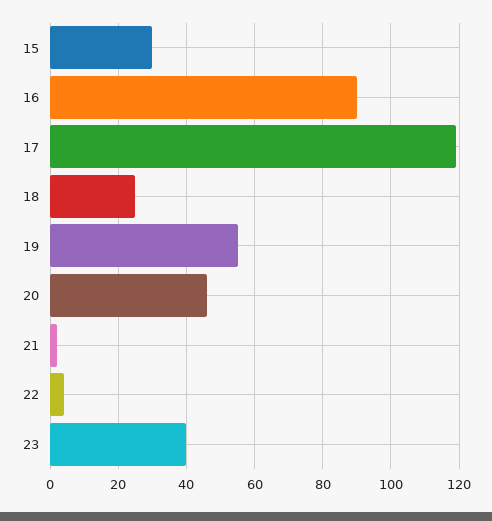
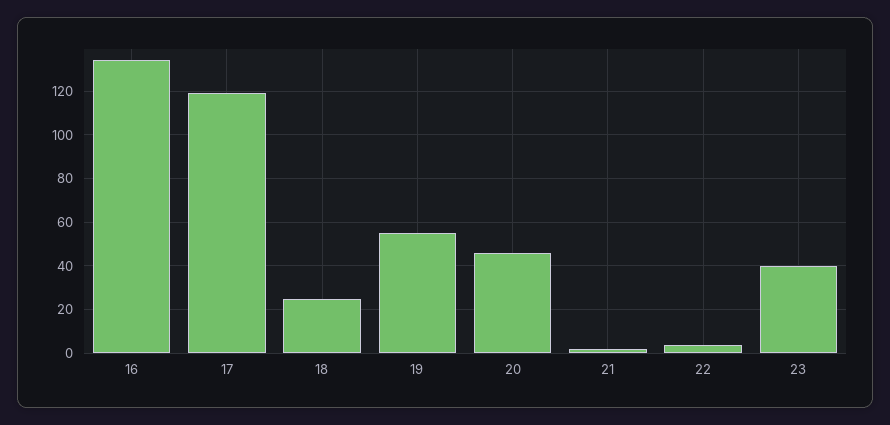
  {
-   "15": 30,
-   "16": 90,
+   "16": 135,
    "17": 120,
    "18": 25,
    "19": 55,
    "20": 45,
    "21": 0,
    "22": 5,
    "23": 40
  }

